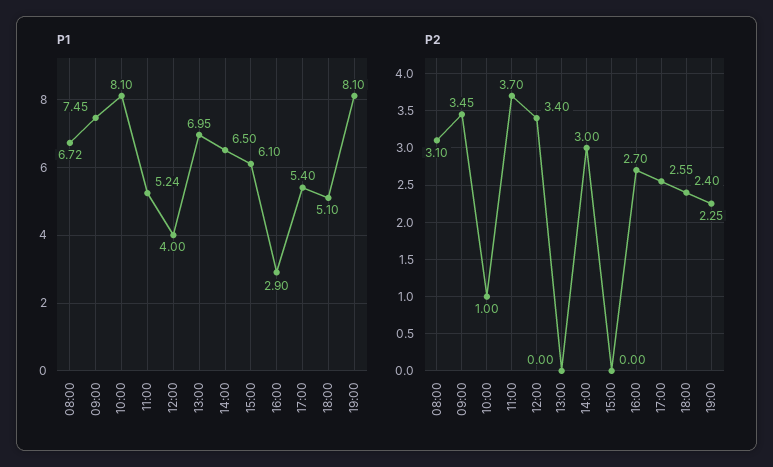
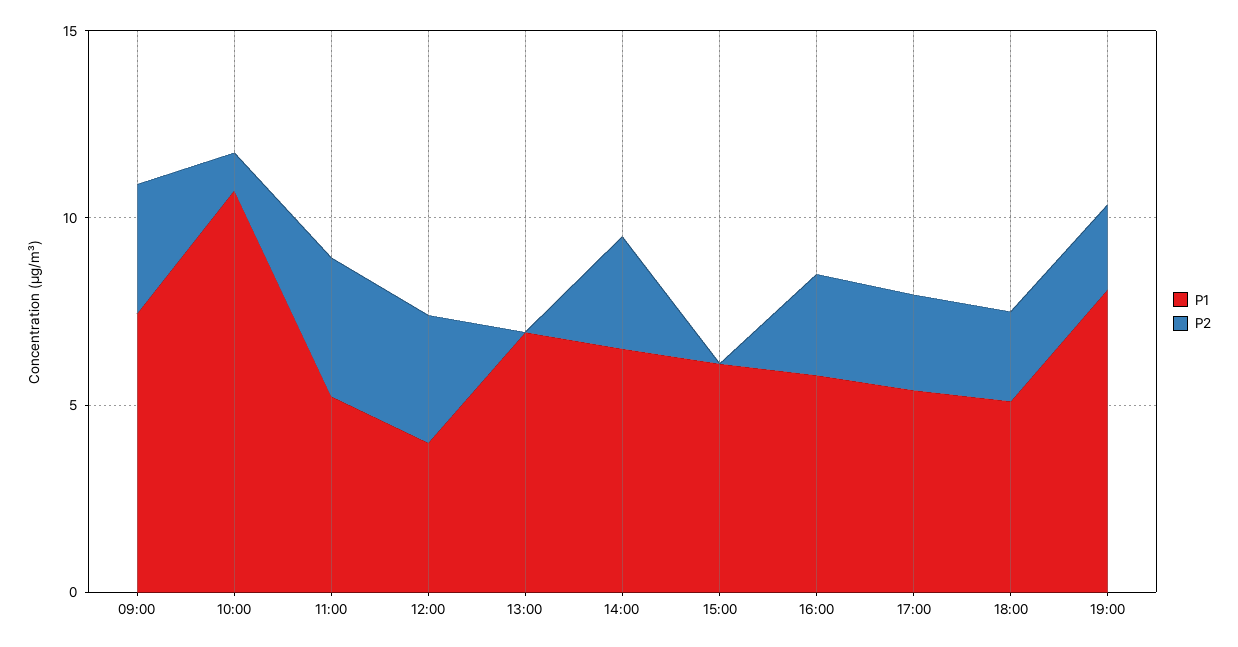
  {
    "P1": {
-     "08:00": 6.72,
      "09:00": 7.45,
-     "10:00": 8.1,
+     "10:00": 11,
      "11:00": 5.24,
      "12:00": 4,
      "13:00": 6.95,
      "14:00": 6.5,
      "15:00": 6.1,
-     "16:00": 2.9,
+     "16:00": 6,
      "17:00": 5.4,
      "18:00": 5.1,
      "19:00": 8.1
    },
    "P2": {
-     "08:00": 3.1,
      "09:00": 3.45,
      "10:00": 1,
      "11:00": 3.7,
      "12:00": 3.4,
      "13:00": 0,
      "14:00": 3,
      "15:00": 0,
      "16:00": 2.7,
      "17:00": 2.55,
      "18:00": 2.4,
      "19:00": 2.25
    }
  }

